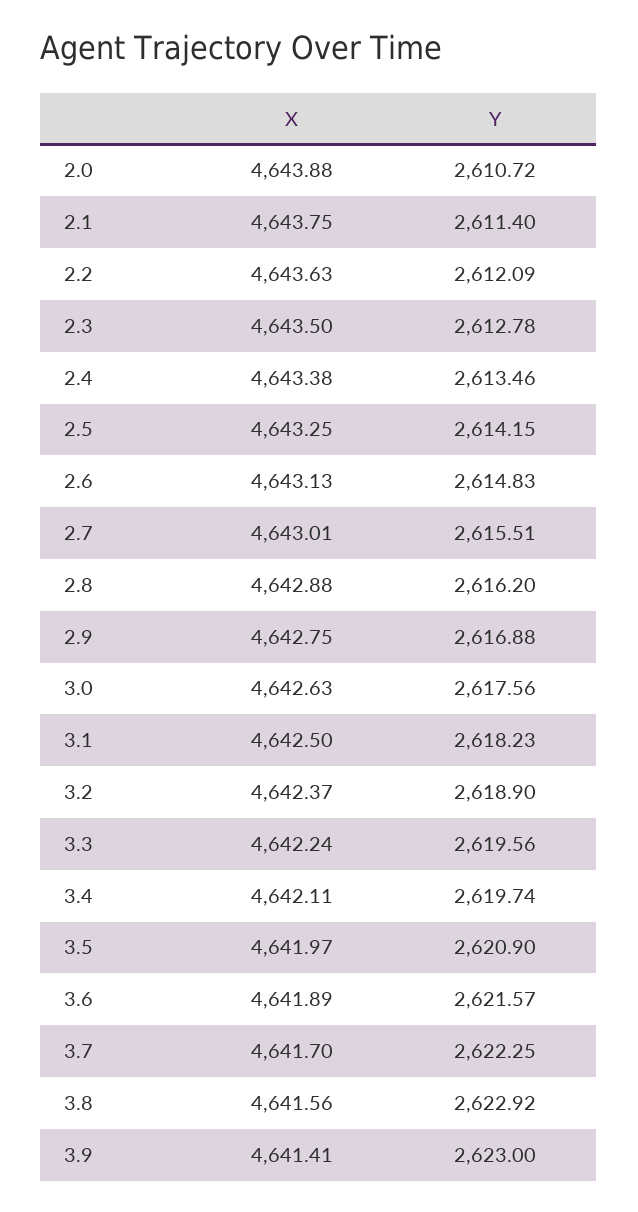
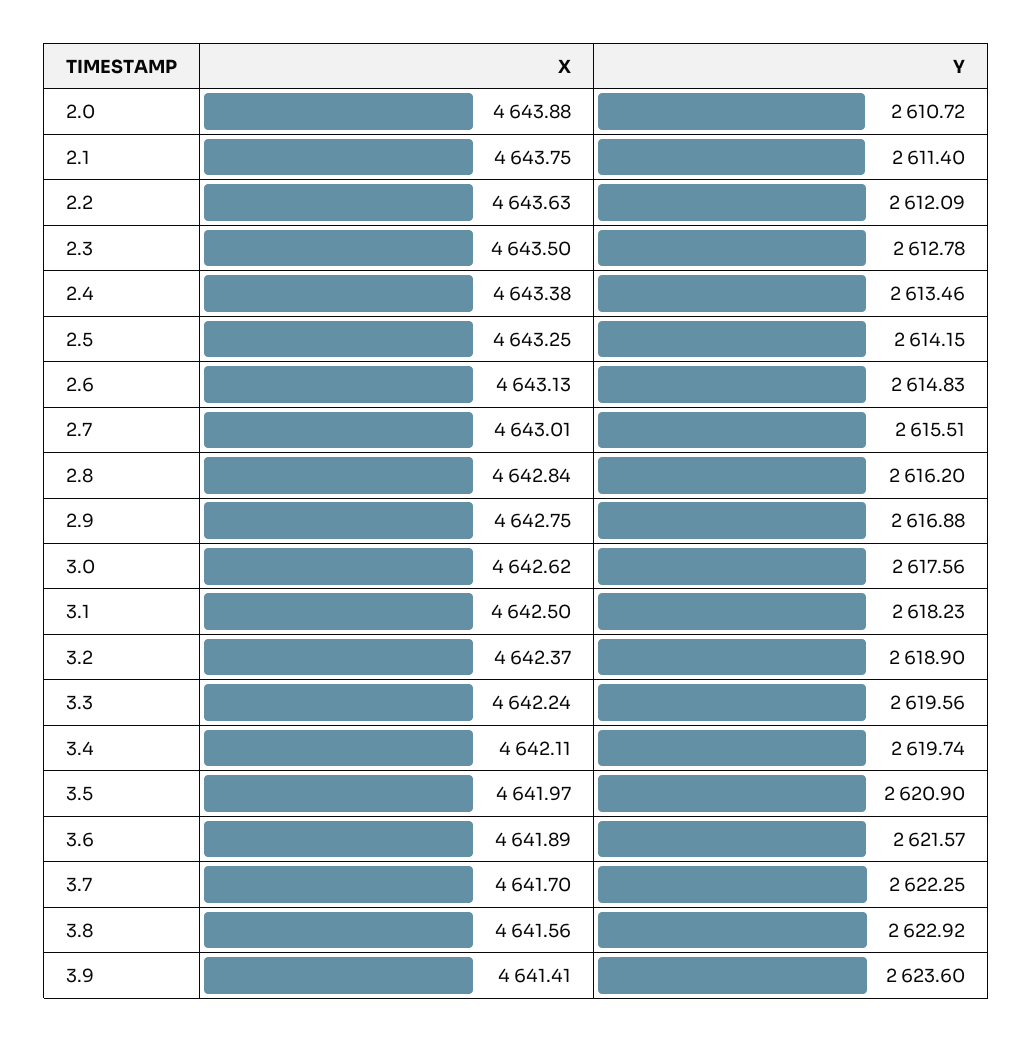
  {
    "X": {
      "2.0": 4643.88,
      "2.1": 4643.75,
      "2.2": 4643.63,
      "2.3": 4643.5,
      "2.4": 4643.38,
      "2.5": 4643.25,
      "2.6": 4643.13,
      "2.7": 4643.01,
-     "2.8": 4642.88,
+     "2.8": 4642.84,
      "2.9": 4642.75,
-     "3.0": 4642.63,
+     "3.0": 4642.62,
      "3.1": 4642.5,
      "3.2": 4642.37,
      "3.3": 4642.24,
      "3.4": 4642.11,
      "3.5": 4641.97,
      "3.6": 4641.89,
      "3.7": 4641.7,
      "3.8": 4641.56,
      "3.9": 4641.41
    },
    "Y": {
      "2.0": 2610.72,
      "2.1": 2611.4,
      "2.2": 2612.09,
      "2.3": 2612.78,
      "2.4": 2613.46,
      "2.5": 2614.15,
      "2.6": 2614.83,
      "2.7": 2615.51,
      "2.8": 2616.2,
      "2.9": 2616.88,
      "3.0": 2617.56,
      "3.1": 2618.23,
      "3.2": 2618.9,
      "3.3": 2619.56,
      "3.4": 2619.74,
      "3.5": 2620.9,
      "3.6": 2621.57,
      "3.7": 2622.25,
      "3.8": 2622.92,
-     "3.9": 2623
+     "3.9": 2623.6
    }
  }

